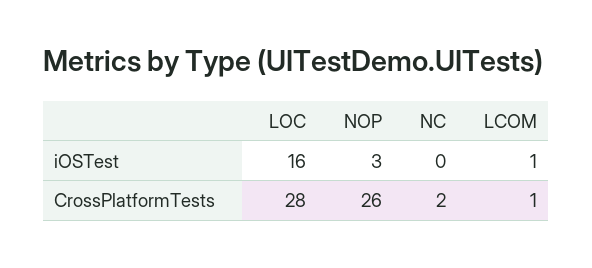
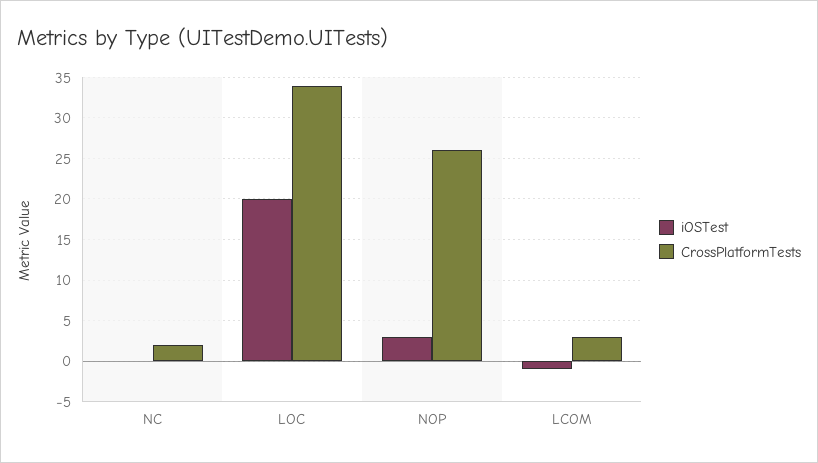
  {
    "iOSTest": {
-     "LOC": 16,
+     "LOC": 20,
      "NOP": 3,
      "NC": 0,
-     "LCOM": 1
+     "LCOM": -1
    },
    "CrossPlatformTests": {
-     "LOC": 28,
+     "LOC": 34,
      "NOP": 26,
      "NC": 2,
-     "LCOM": 1
+     "LCOM": 3
    }
  }

